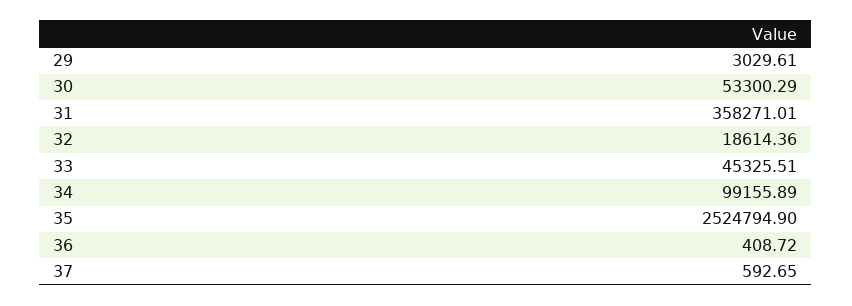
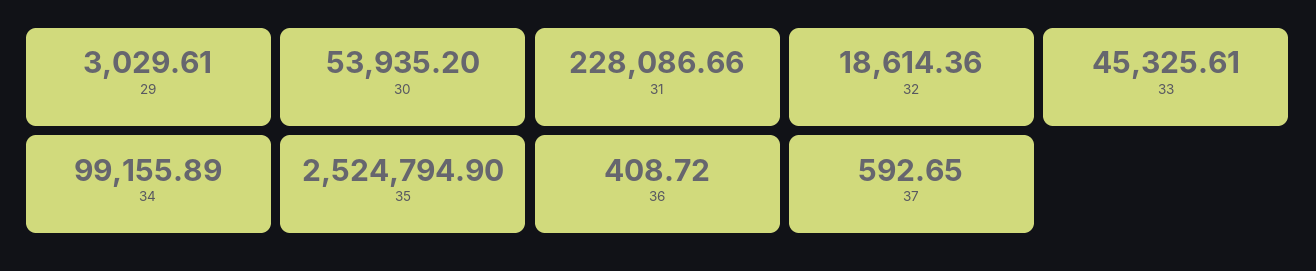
  {
    "29": 3029.61,
-   "30": 53300.29,
+   "30": 53935.2,
-   "31": 358271.01,
+   "31": 228086.66,
    "32": 18614.36,
-   "33": 45325.51,
+   "33": 45325.61,
    "34": 99155.89,
    "35": 2524794.9,
    "36": 408.72,
    "37": 592.65
  }

